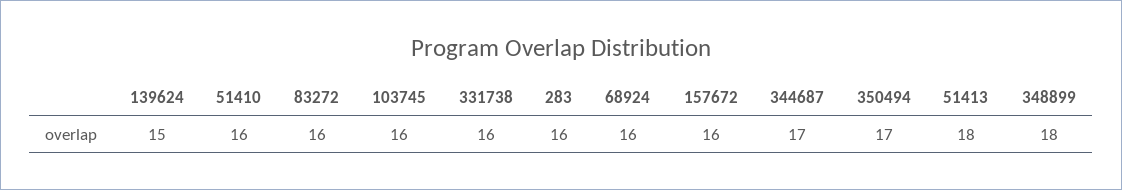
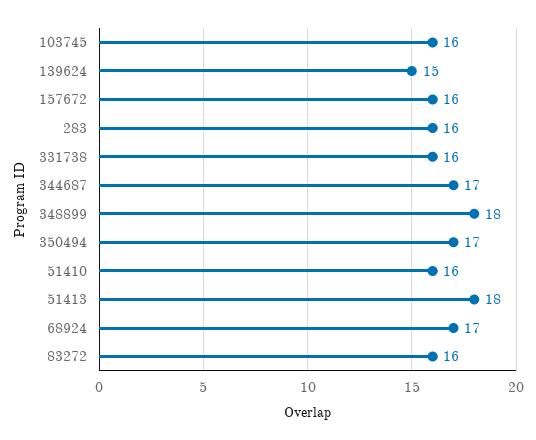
  {
    "139624": 15,
    "51410": 16,
    "83272": 16,
    "103745": 16,
    "331738": 16,
    "283": 16,
-   "68924": 16,
+   "68924": 17,
    "157672": 16,
    "344687": 17,
    "350494": 17,
    "51413": 18,
    "348899": 18
  }

